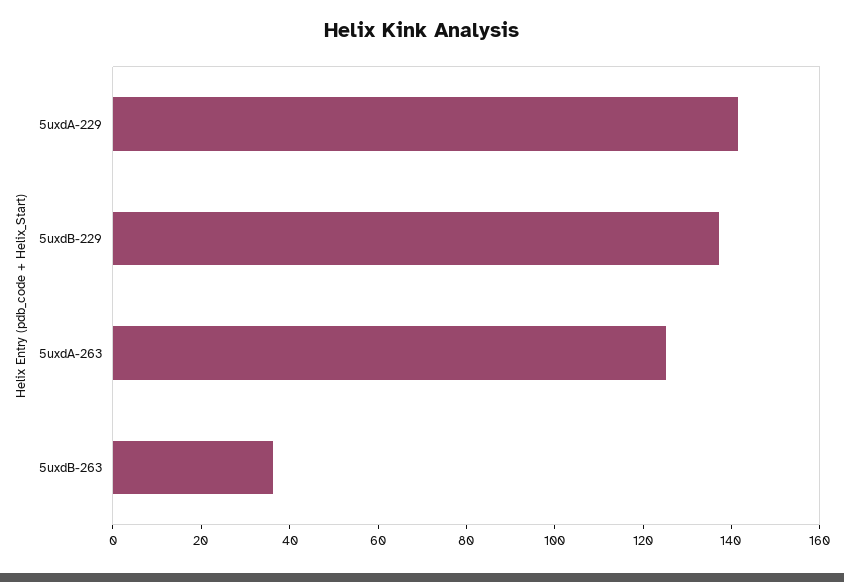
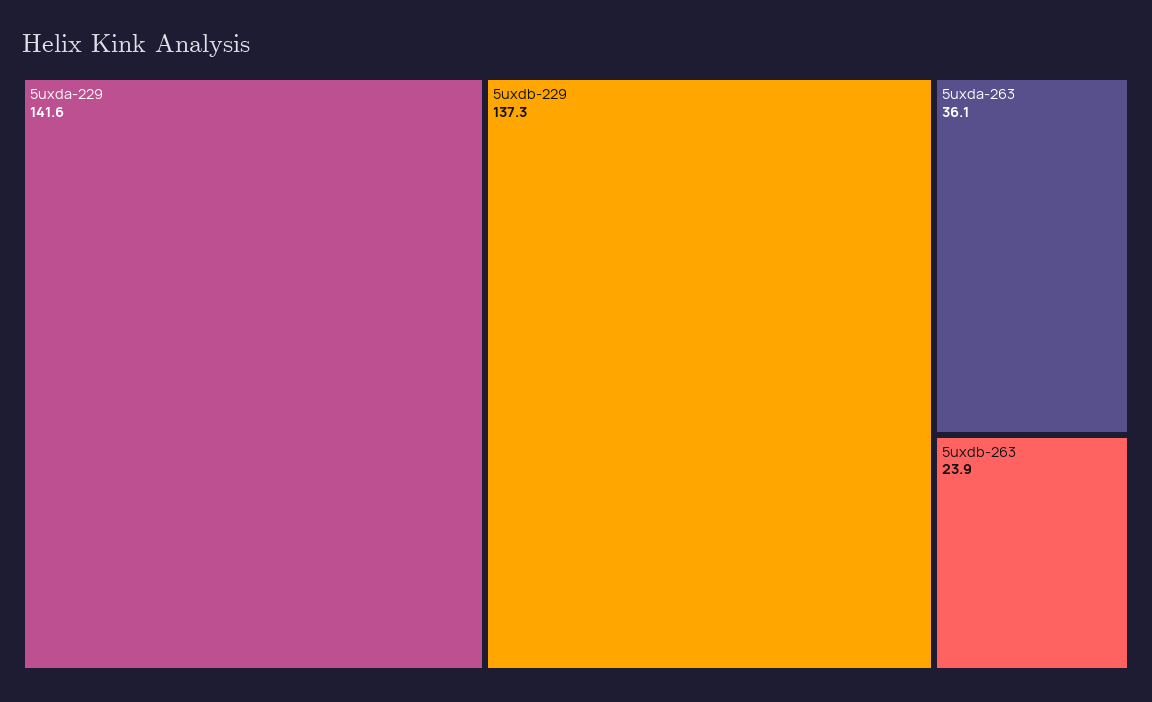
  {
    "5uxdA-229": 141.6,
    "5uxdB-229": 137.3,
-   "5uxdA-263": 125,
+   "5uxdA-263": 36.1,
-   "5uxdB-263": 35
+   "5uxdB-263": 23.9
  }

